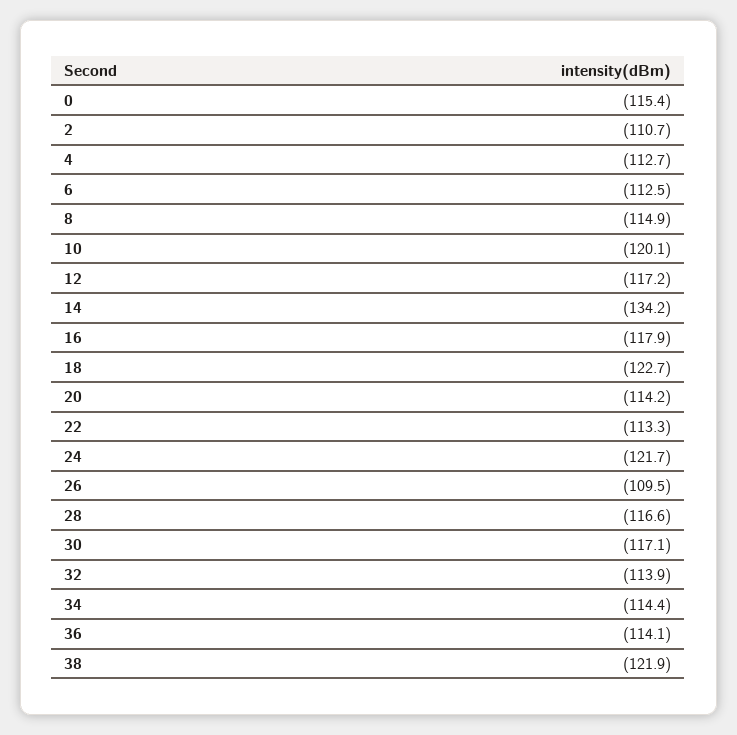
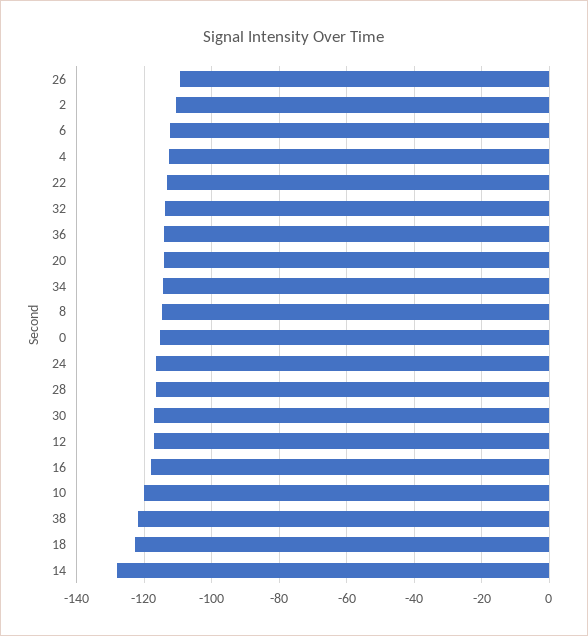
  {
    "0": -115.4,
    "2": -110.7,
    "4": -112.7,
    "6": -112.5,
    "8": -114.9,
    "10": -120.1,
    "12": -117.2,
-   "14": -134.2,
+   "14": -128,
    "16": -117.9,
    "18": -122.7,
    "20": -114.2,
    "22": -113.3,
-   "24": -121.7,
+   "24": -116,
    "26": -109.5,
    "28": -116.6,
    "30": -117.1,
    "32": -113.9,
    "34": -114.4,
    "36": -114.1,
    "38": -121.9
  }

